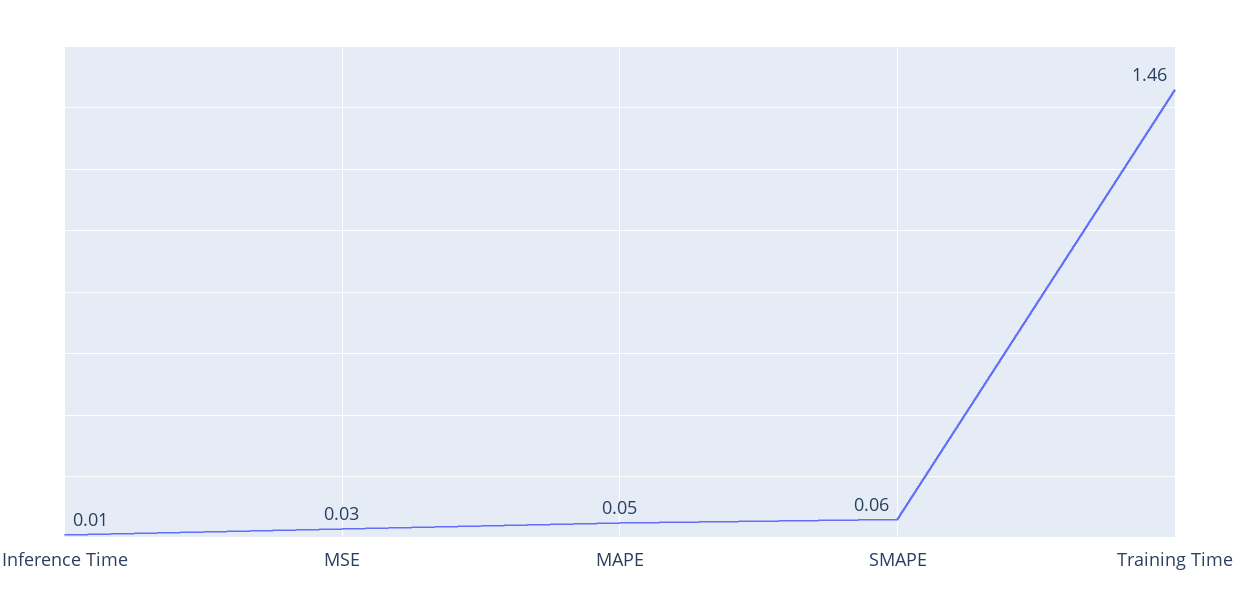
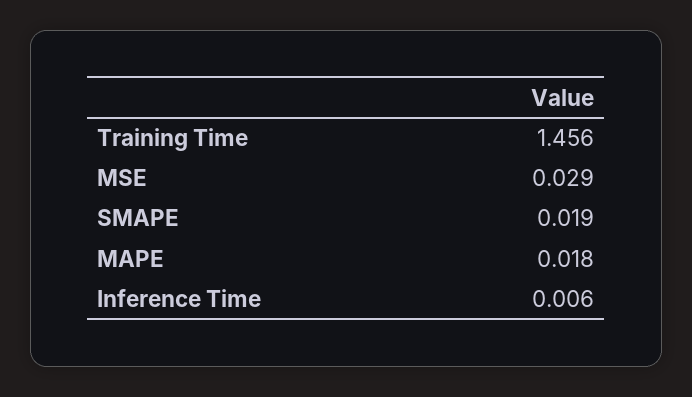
  {
    "Inference Time": 0.006,
    "MSE": 0.029,
-   "MAPE": 0.05,
+   "MAPE": 0.018,
-   "SMAPE": 0.06,
+   "SMAPE": 0.019,
    "Training Time": 1.456
  }

